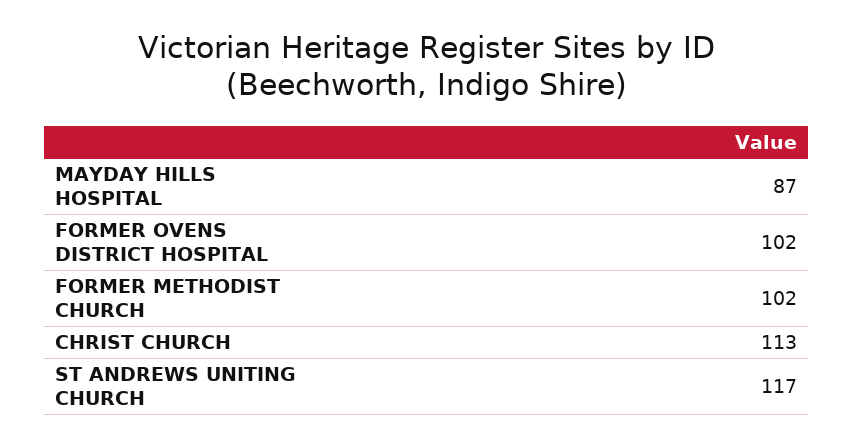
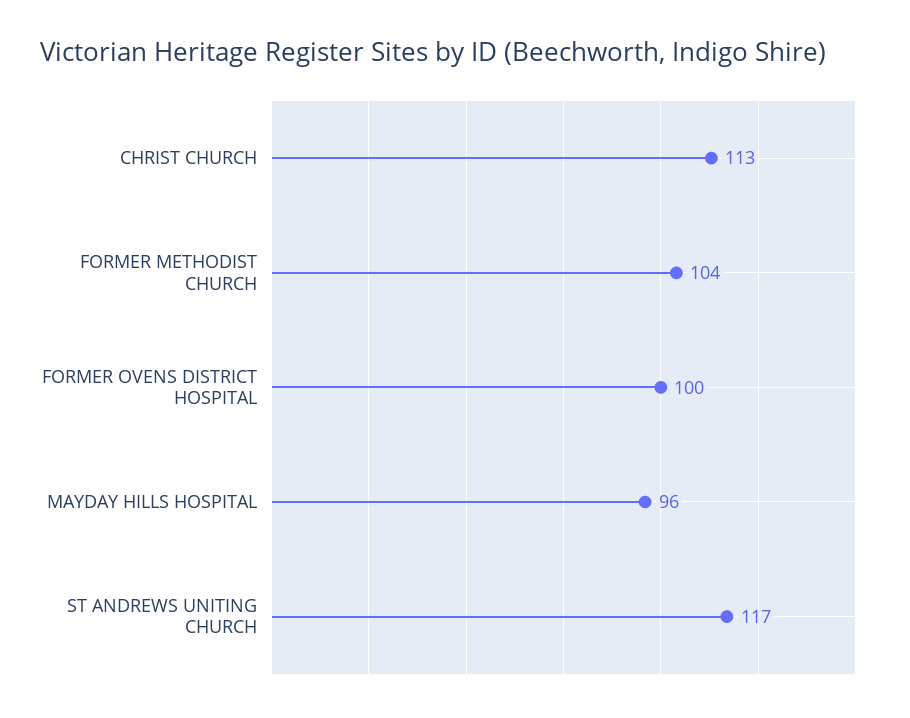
  {
-   "MAYDAY HILLS HOSPITAL": 87,
+   "MAYDAY HILLS HOSPITAL": 96,
-   "FORMER OVENS DISTRICT HOSPITAL": 102,
+   "FORMER OVENS DISTRICT HOSPITAL": 100,
-   "FORMER METHODIST CHURCH": 102,
+   "FORMER METHODIST CHURCH": 104,
    "CHRIST CHURCH": 113,
    "ST ANDREWS UNITING CHURCH": 117
  }

